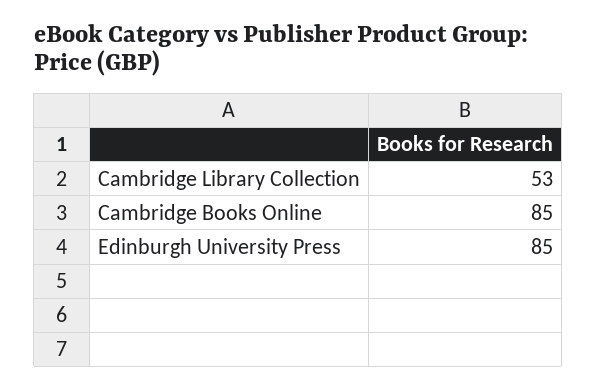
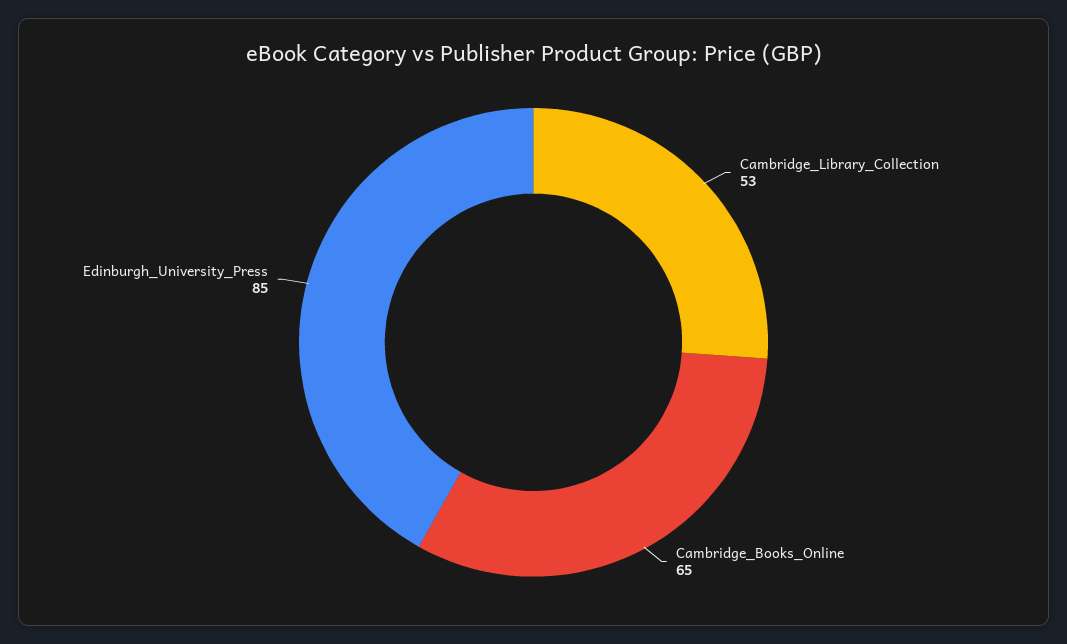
  {
    "Cambridge Library Collection": 53,
-   "Cambridge Books Online": 85,
+   "Cambridge Books Online": 65,
    "Edinburgh University Press": 85
  }

